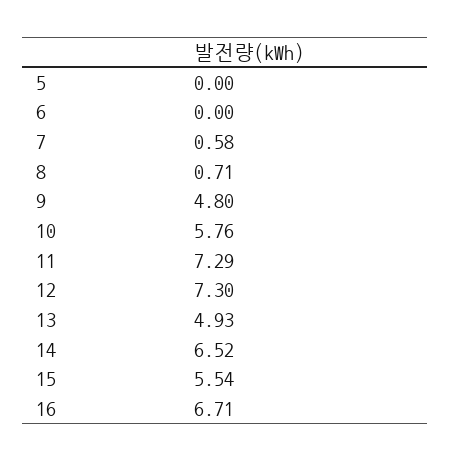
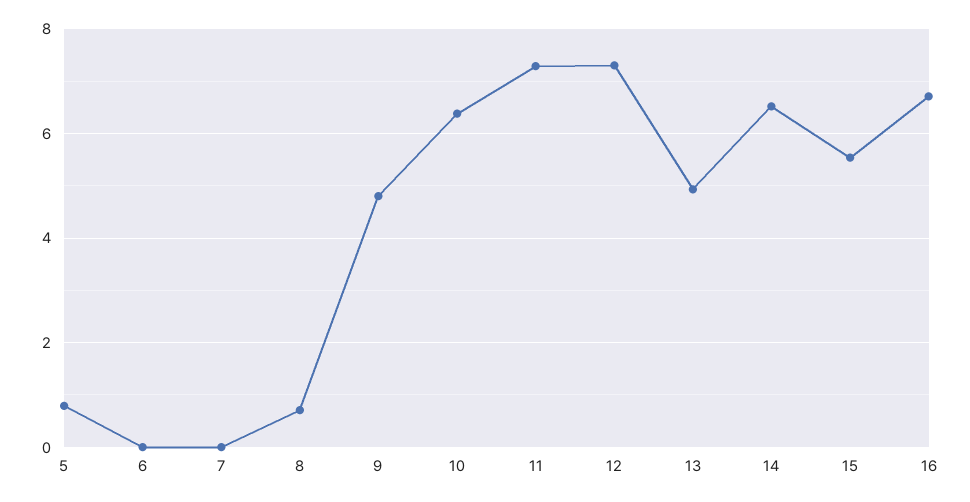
  {
-   "5": 0,
+   "5": 0.8,
    "6": 0,
-   "7": 0.58,
+   "7": 0,
    "8": 0.71,
    "9": 4.8,
-   "10": 5.76,
+   "10": 6.4,
    "11": 7.29,
    "12": 7.3,
    "13": 4.93,
    "14": 6.52,
    "15": 5.54,
    "16": 6.71
  }

